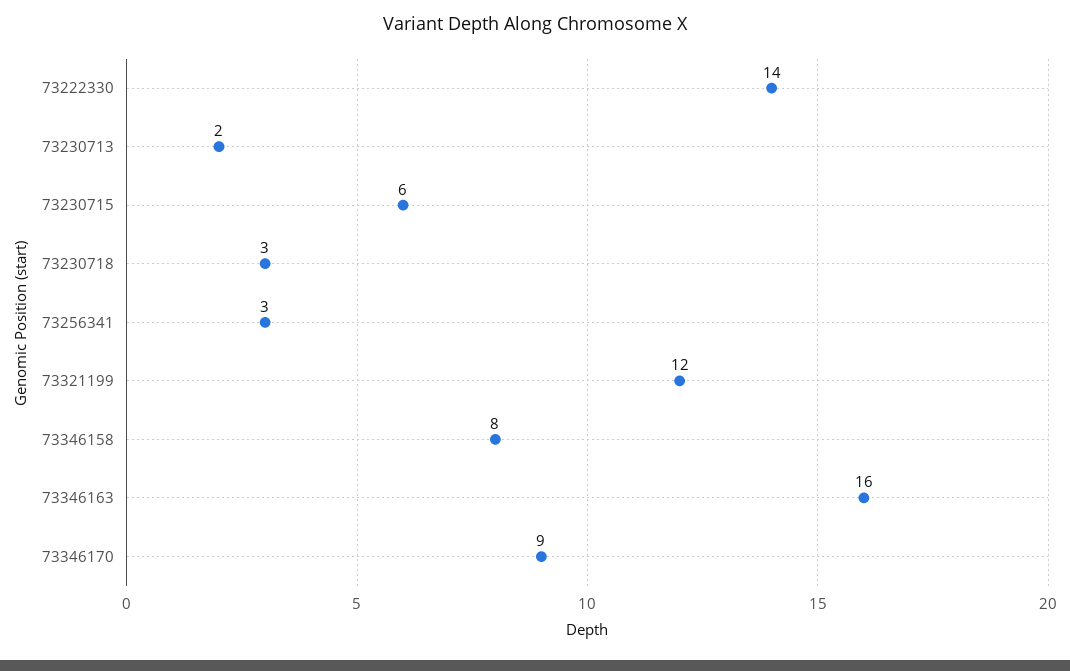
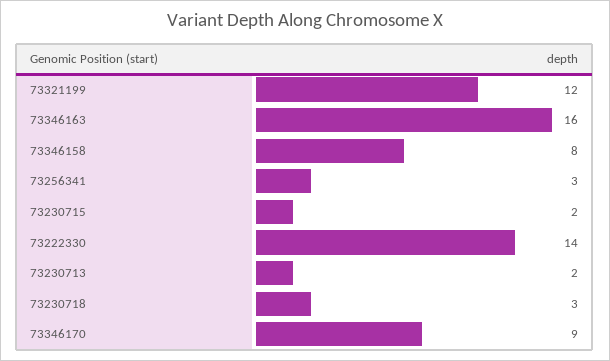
  {
    "73222330": 14,
    "73230713": 2,
-   "73230715": 6,
+   "73230715": 2,
    "73230718": 3,
    "73256341": 3,
    "73321199": 12,
    "73346158": 8,
    "73346163": 16,
    "73346170": 9
  }

